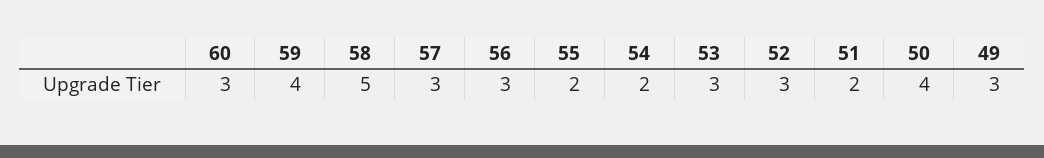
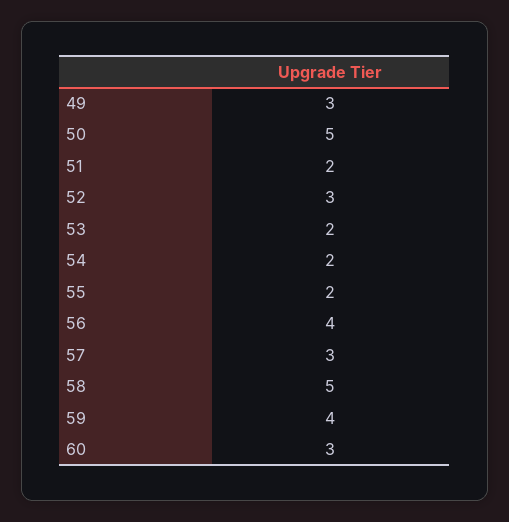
  {
    "60": 3,
    "59": 4,
    "58": 5,
    "57": 3,
-   "56": 3,
+   "56": 4,
    "55": 2,
    "54": 2,
-   "53": 3,
+   "53": 2,
    "52": 3,
    "51": 2,
-   "50": 4,
+   "50": 5,
    "49": 3
  }

